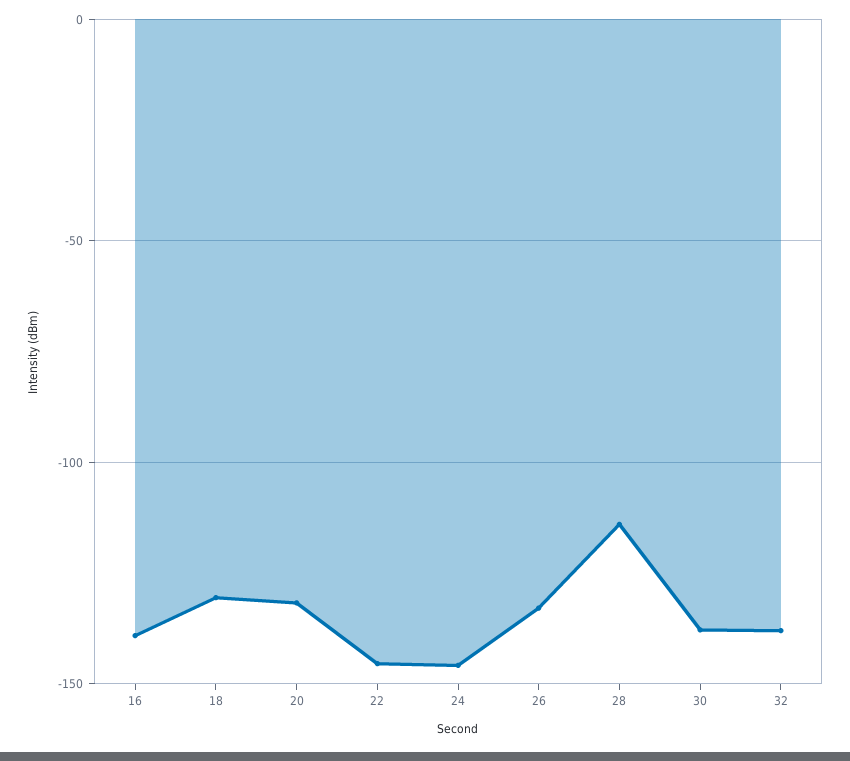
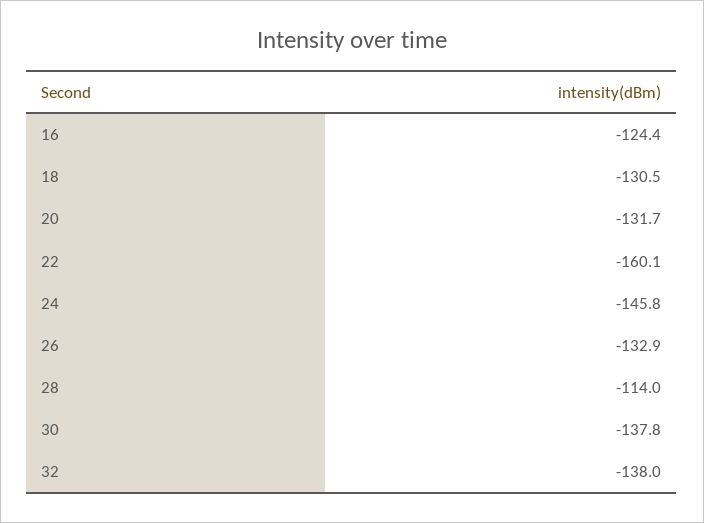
  {
-   "16": -140,
+   "16": -124.4,
    "18": -130.5,
    "20": -131.7,
-   "22": -145,
+   "22": -160.1,
    "24": -145.8,
    "26": -132.9,
    "28": -114,
    "30": -137.8,
    "32": -138
  }

